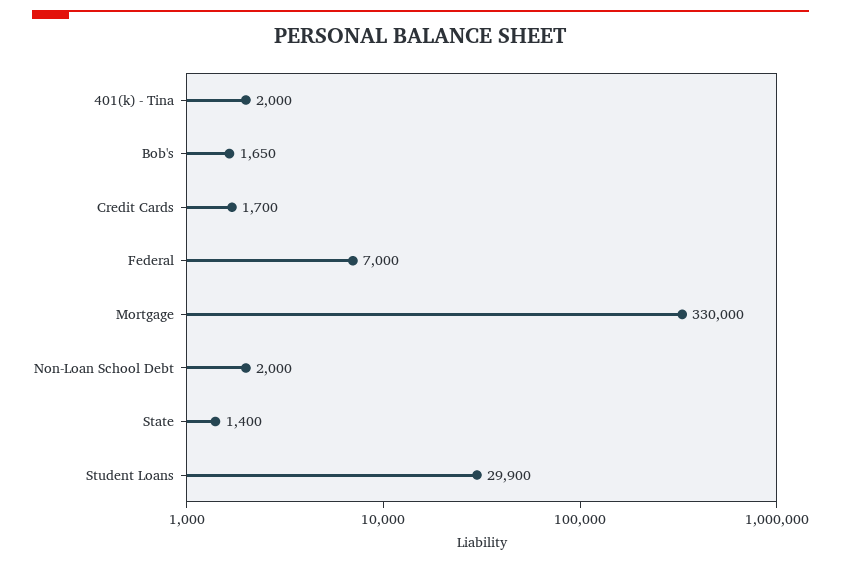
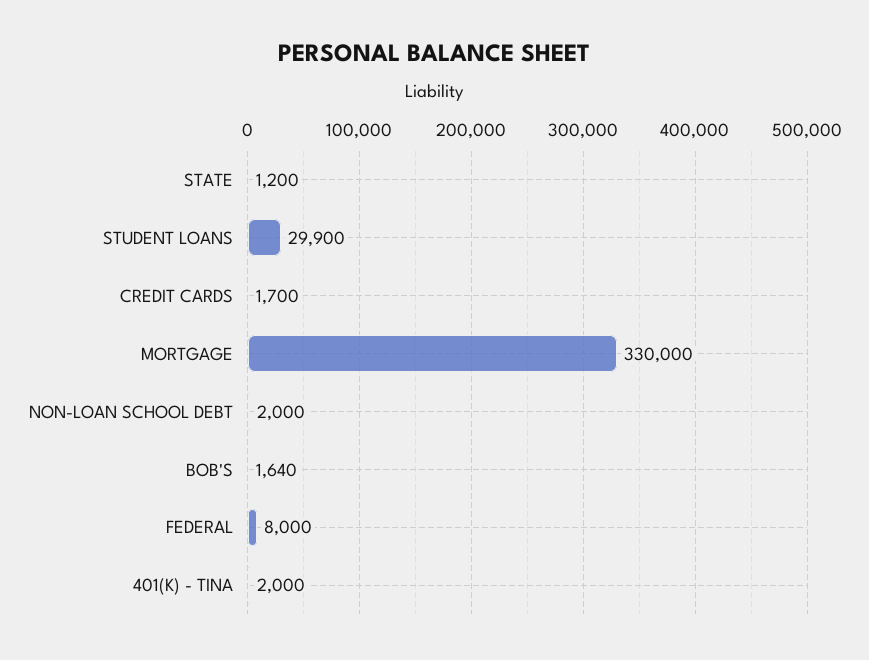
  {
    "401(k) - Tina": 2000,
-   "Bob's": 1650,
+   "Bob's": 1640,
    "Credit Cards": 1700,
-   "Federal": 7000,
+   "Federal": 8000,
    "Mortgage": 330000,
    "Non-Loan School Debt": 2000,
-   "State": 1400,
+   "State": 1200,
    "Student Loans": 29900
  }

